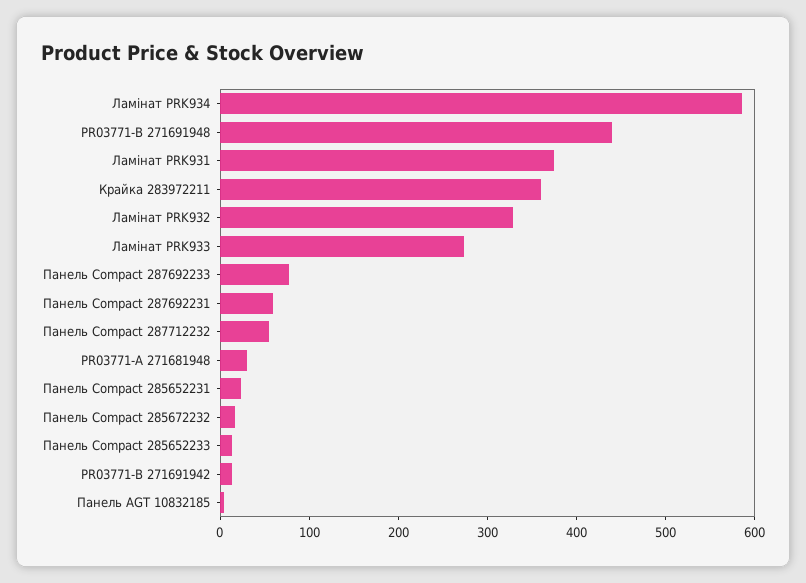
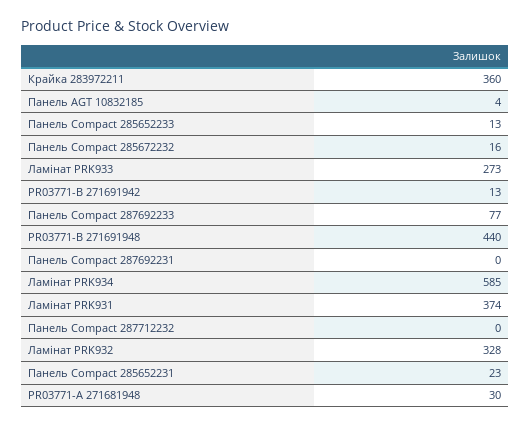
  {
    "Ламінат PRK934": 585,
    "PR03771-B 271691948": 440,
    "Ламінат PRK931": 374,
    "Крайка 283972211": 360,
    "Ламінат PRK932": 328,
    "Ламінат PRK933": 273,
    "Панель Сompact 287692233": 77,
-   "Панель Сompact 287692231": 60,
+   "Панель Сompact 287692231": 0,
-   "Панель Сompact 287712232": 60,
+   "Панель Сompact 287712232": 0,
    "PR03771-А 271681948": 30,
    "Панель Сompact 285652231": 23,
    "Панель Сompact 285672232": 16,
    "Панель Сompact 285652233": 13,
    "PR03771-B 271691942": 13,
    "Панель AGT 10832185": 4
  }

